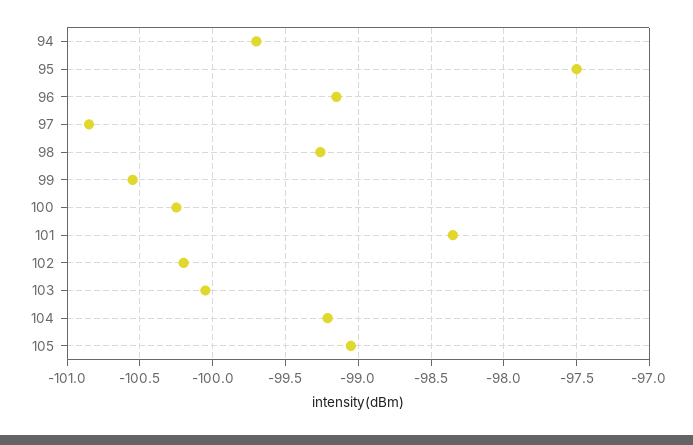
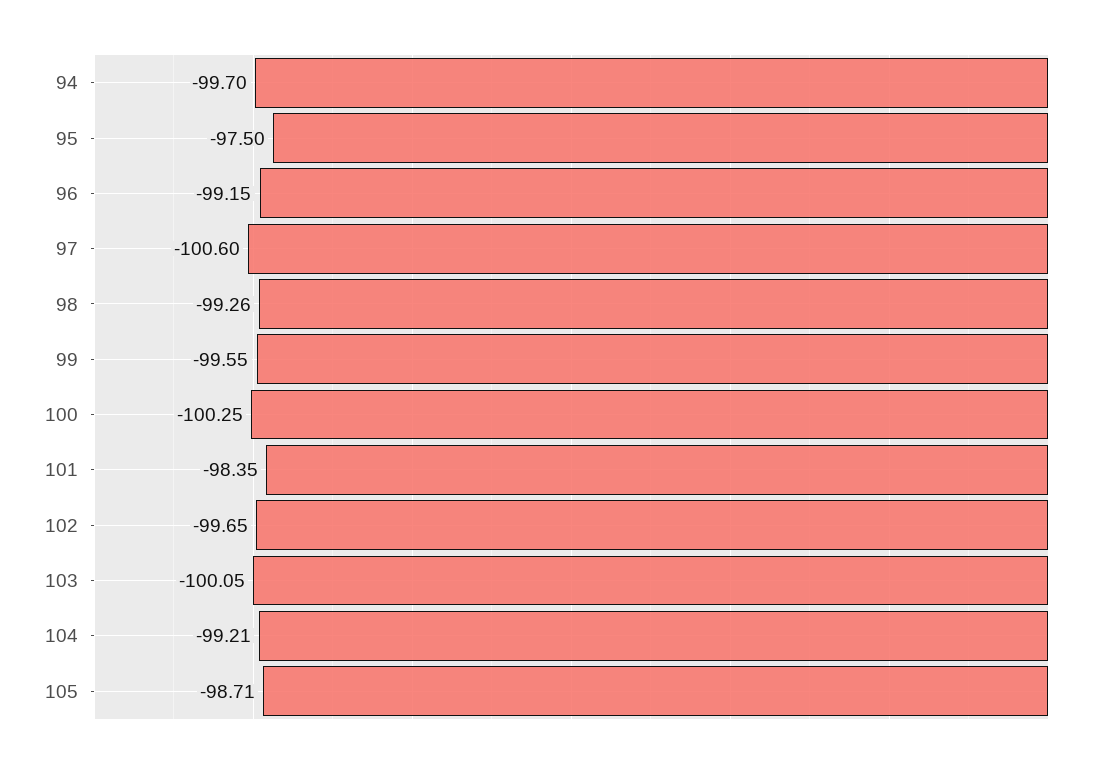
  {
    "94": -99.7,
    "95": -97.5,
    "96": -99.15,
-   "97": -100.85,
+   "97": -100.6,
    "98": -99.26,
-   "99": -100.55,
+   "99": -99.55,
    "100": -100.25,
    "101": -98.35,
-   "102": -100.2,
+   "102": -99.65,
    "103": -100.05,
    "104": -99.21,
-   "105": -99.05
+   "105": -98.71
  }

